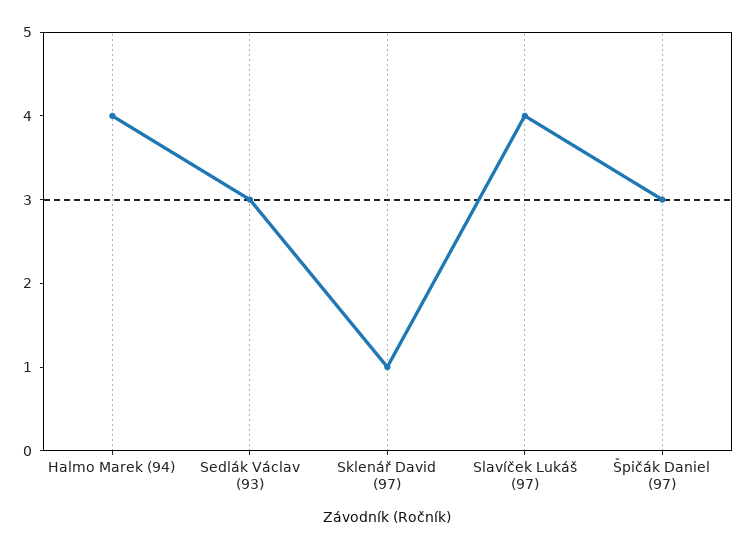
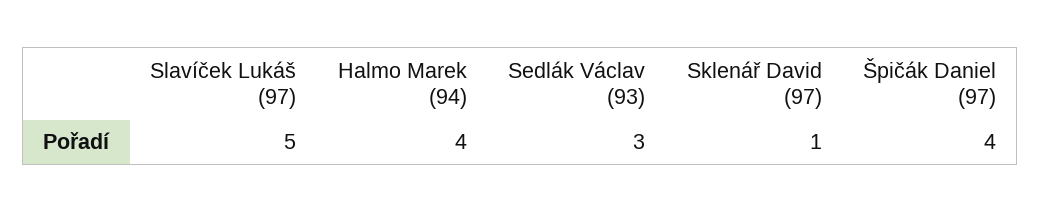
  {
    "Halmo Marek (94)": 4,
    "Sedlák Václav (93)": 3,
    "Sklenář David (97)": 1,
-   "Slavíček Lukáš (97)": 4,
+   "Slavíček Lukáš (97)": 5,
-   "Špičák Daniel (97)": 3
+   "Špičák Daniel (97)": 4
  }

